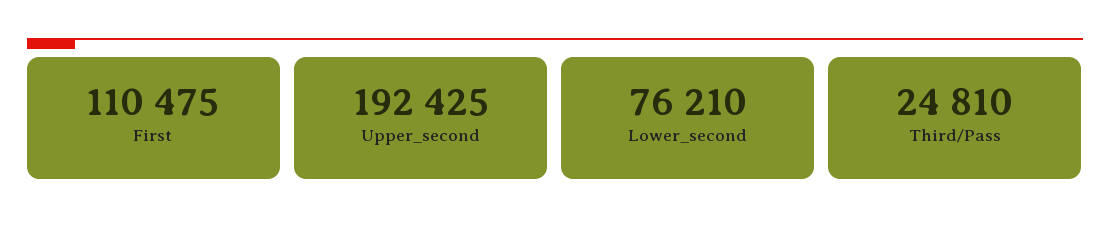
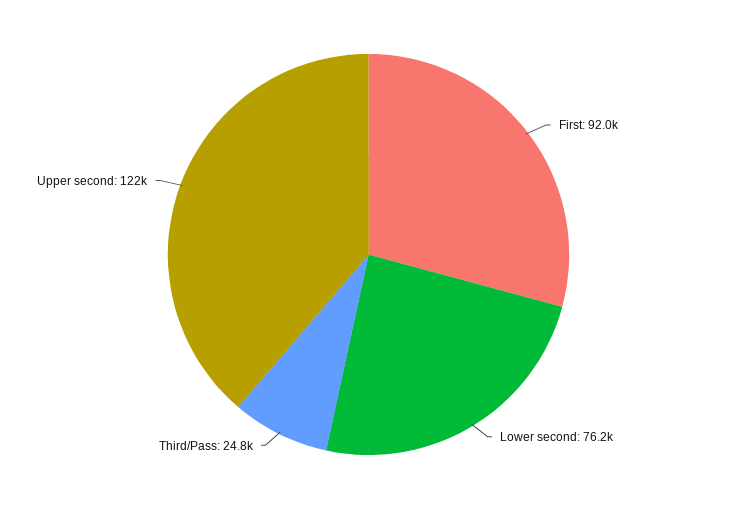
  {
-   "First": 110475,
+   "First": 92000,
-   "Upper_second": 192425,
+   "Upper_second": 122000,
    "Lower_second": 76210,
    "Third/Pass": 24810
  }

